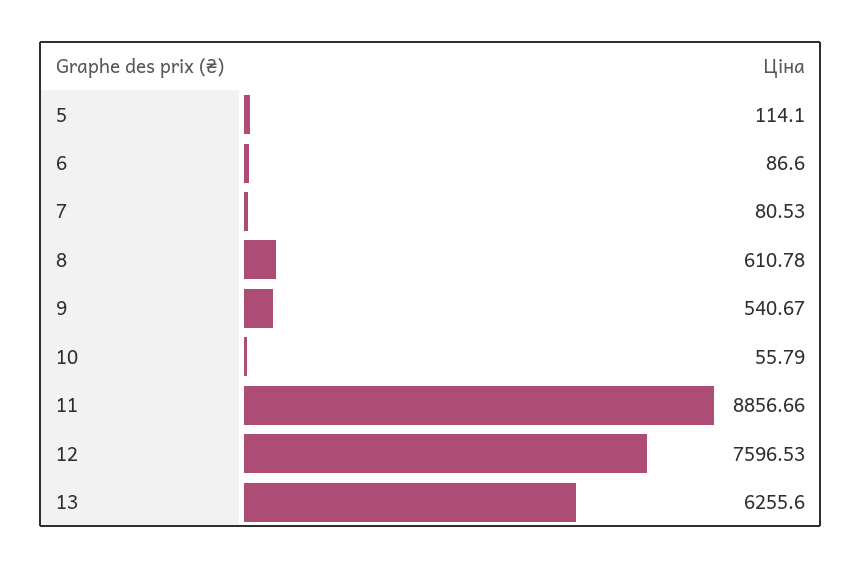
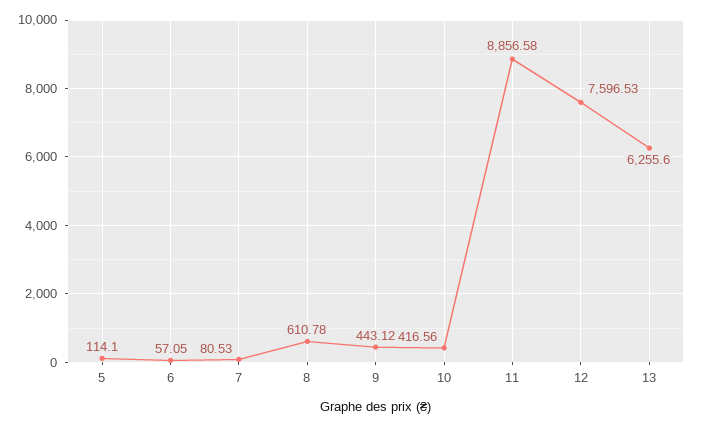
  {
    "5": 114.1,
-   "6": 86.6,
+   "6": 57.05,
    "7": 80.53,
    "8": 610.78,
-   "9": 540.67,
+   "9": 443.12,
-   "10": 55.79,
+   "10": 416.56,
-   "11": 8856.66,
+   "11": 8856.58,
    "12": 7596.53,
    "13": 6255.6
  }

